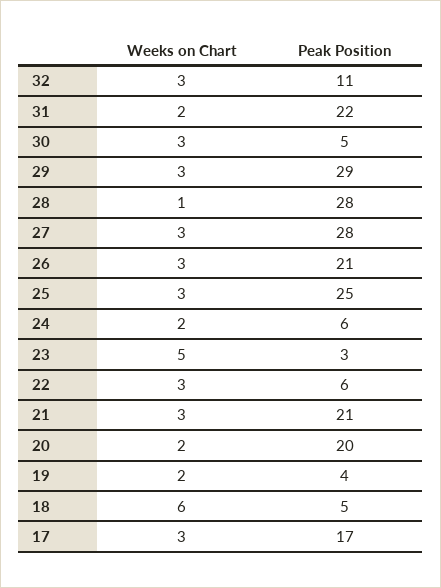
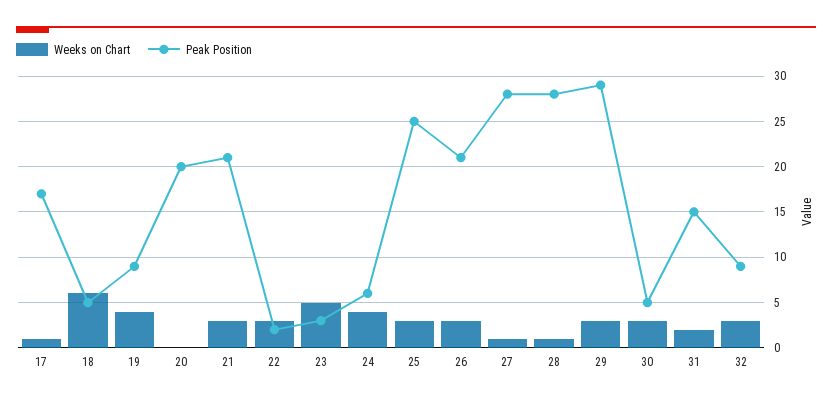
  {
    "Weeks on Chart": {
      "32": 3,
      "31": 2,
      "30": 3,
      "29": 3,
      "28": 1,
-     "27": 3,
+     "27": 1,
      "26": 3,
      "25": 3,
-     "24": 2,
+     "24": 4,
      "23": 5,
      "22": 3,
      "21": 3,
-     "20": 2,
+     "20": 0,
-     "19": 2,
+     "19": 4,
      "18": 6,
-     "17": 3
+     "17": 1
    },
    "Peak Position": {
-     "32": 11,
+     "32": 9,
-     "31": 22,
+     "31": 15,
      "30": 5,
      "29": 29,
      "28": 28,
      "27": 28,
      "26": 21,
      "25": 25,
      "24": 6,
      "23": 3,
-     "22": 6,
+     "22": 2,
      "21": 21,
      "20": 20,
-     "19": 4,
+     "19": 9,
      "18": 5,
      "17": 17
    }
  }

